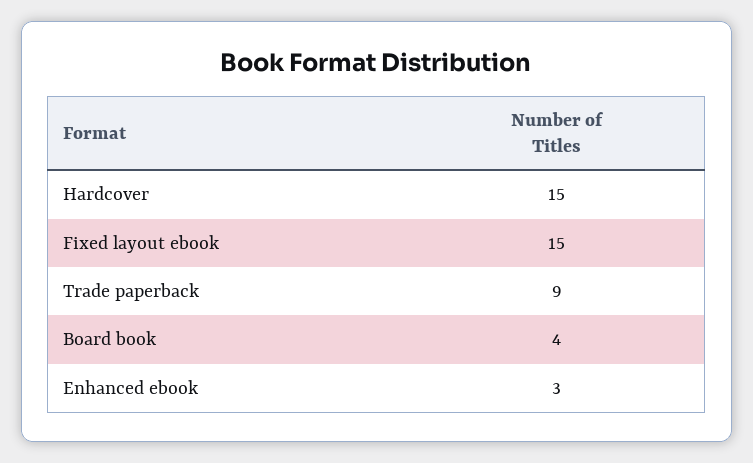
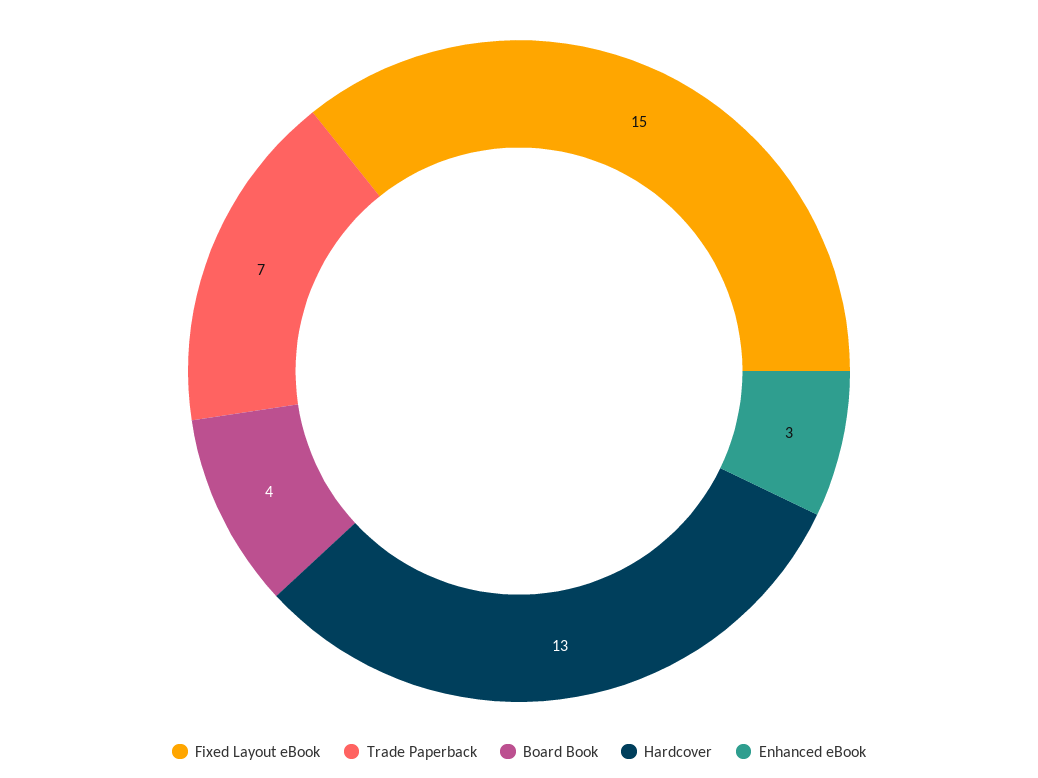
  {
-   "Hardcover": 15,
+   "Hardcover": 13,
    "Fixed layout ebook": 15,
-   "Trade paperback": 9,
+   "Trade paperback": 7,
    "Board book": 4,
    "Enhanced ebook": 3
  }

